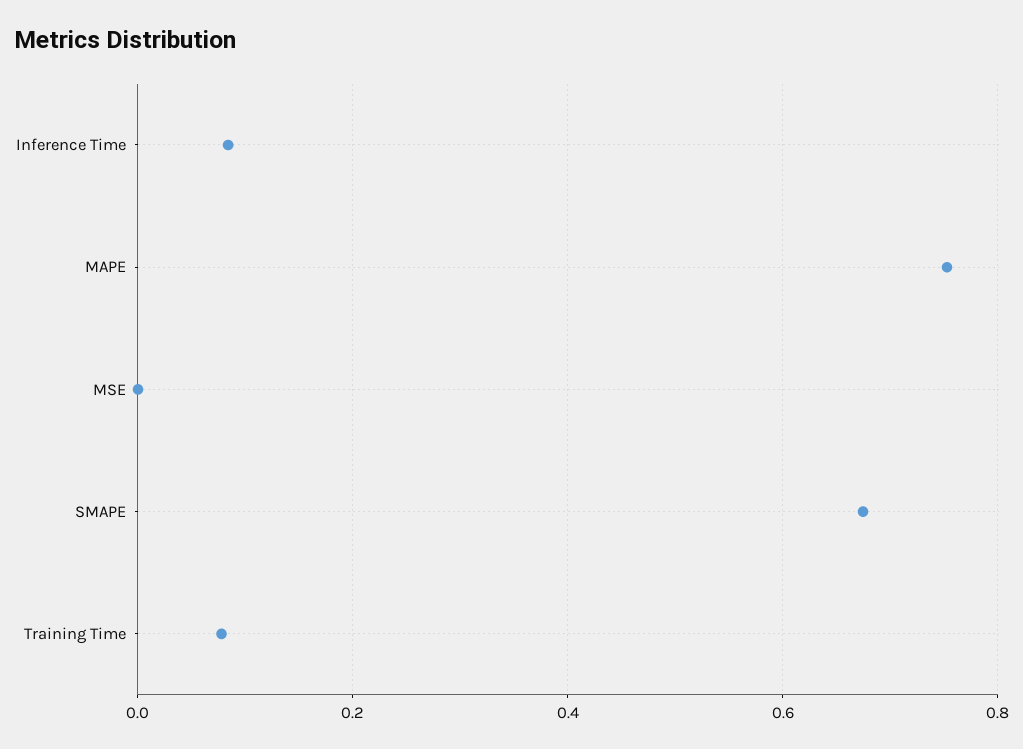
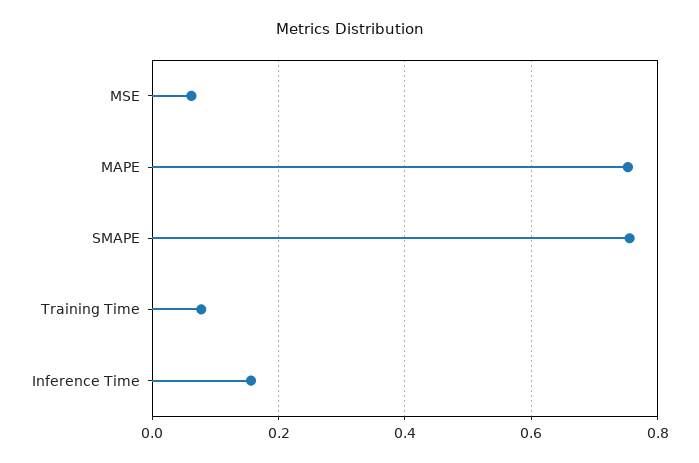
  {
-   "Inference Time": 0.08,
+   "Inference Time": 0.16,
    "MAPE": 0.76,
-   "MSE": 0,
+   "MSE": 0.06,
-   "SMAPE": 0.68,
+   "SMAPE": 0.76,
    "Training Time": 0.08
  }

